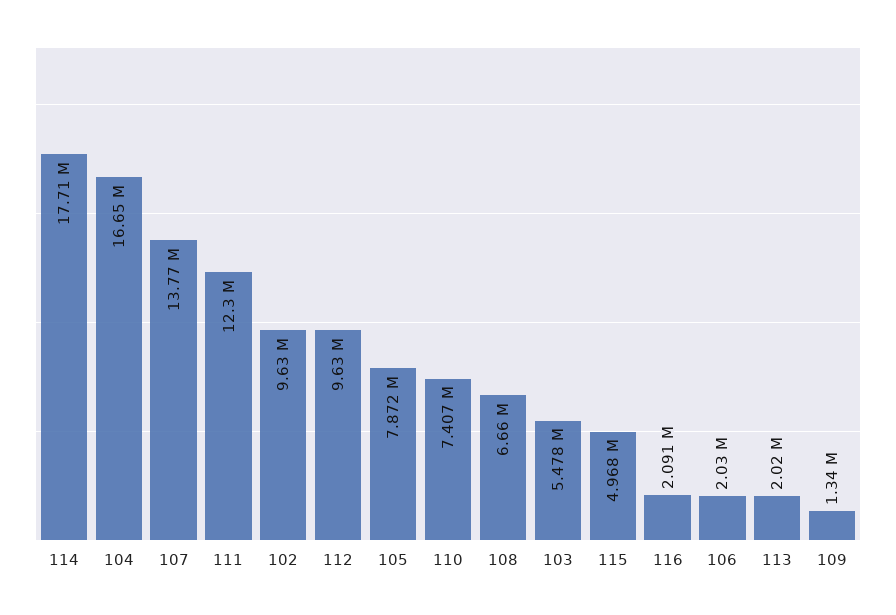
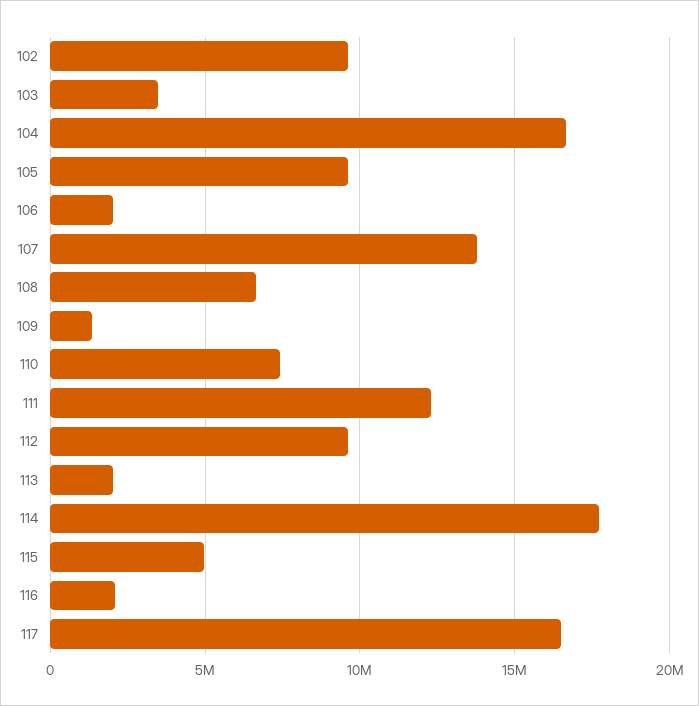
  {
    "114": 17710000,
    "104": 16650000,
    "107": 13770000,
    "111": 12300000,
    "102": 9630000,
    "112": 9630000,
-   "105": 7872000,
+   "105": 9500000,
    "110": 7407000,
    "108": 6660000,
-   "103": 5478000,
+   "103": 3500000,
    "115": 4968000,
    "116": 2091000,
    "106": 2030000,
    "113": 2020000,
-   "109": 1340000
+   "109": 1340000,
+   "117": 16500000
  }

